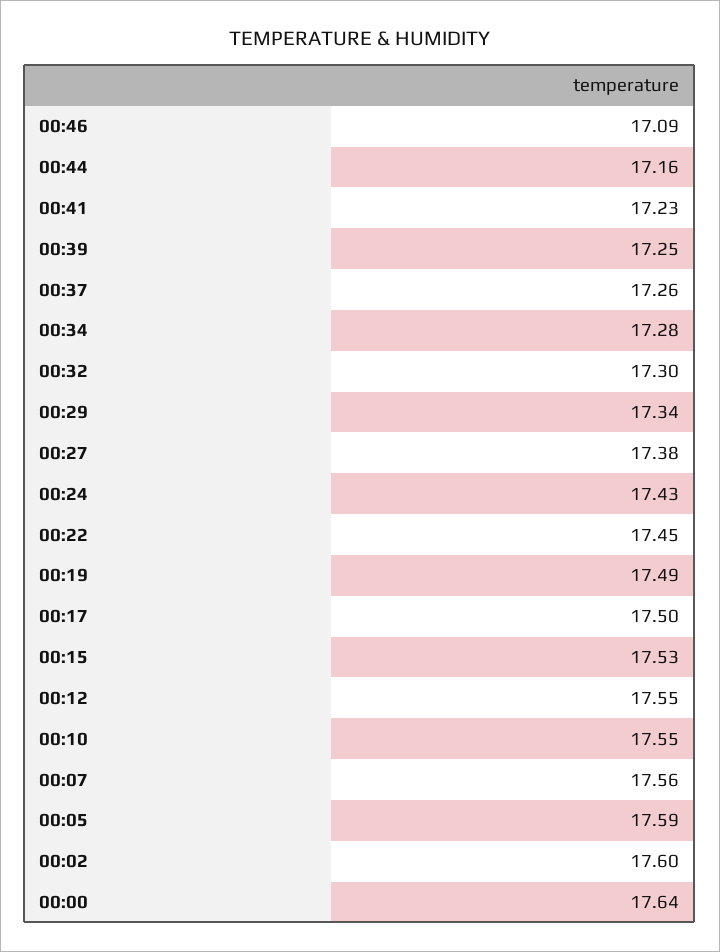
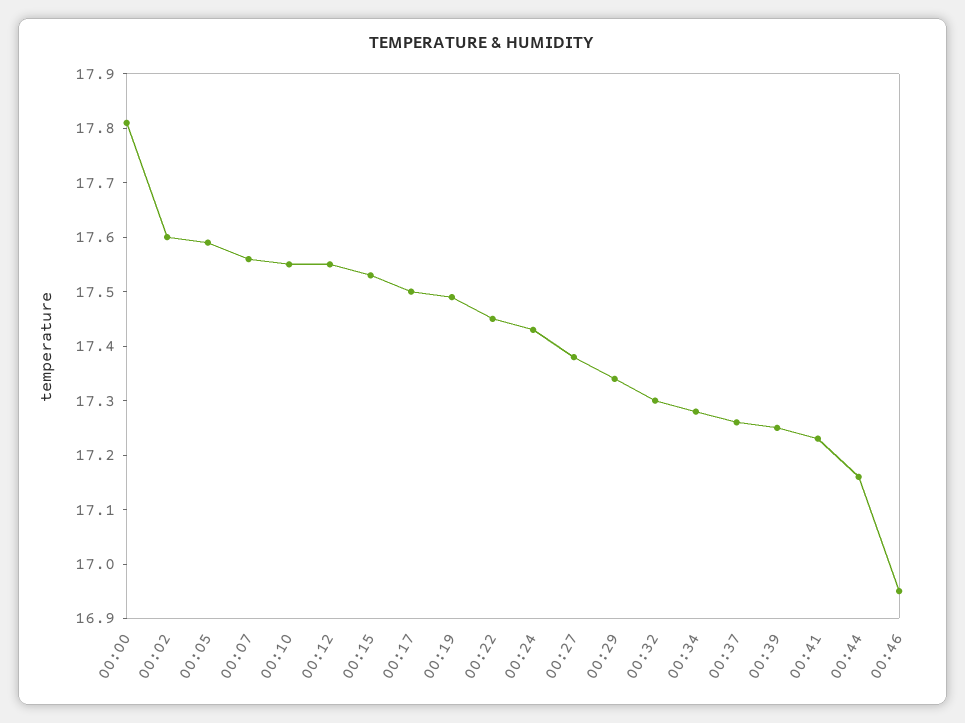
  {
-   "00:46": 17.09,
+   "00:46": 16.95,
    "00:44": 17.16,
    "00:41": 17.23,
    "00:39": 17.25,
    "00:37": 17.26,
    "00:34": 17.28,
    "00:32": 17.3,
    "00:29": 17.34,
    "00:27": 17.38,
    "00:24": 17.43,
    "00:22": 17.45,
    "00:19": 17.49,
    "00:17": 17.5,
    "00:15": 17.53,
    "00:12": 17.55,
    "00:10": 17.55,
    "00:07": 17.56,
    "00:05": 17.59,
    "00:02": 17.6,
-   "00:00": 17.64
+   "00:00": 17.8
  }

